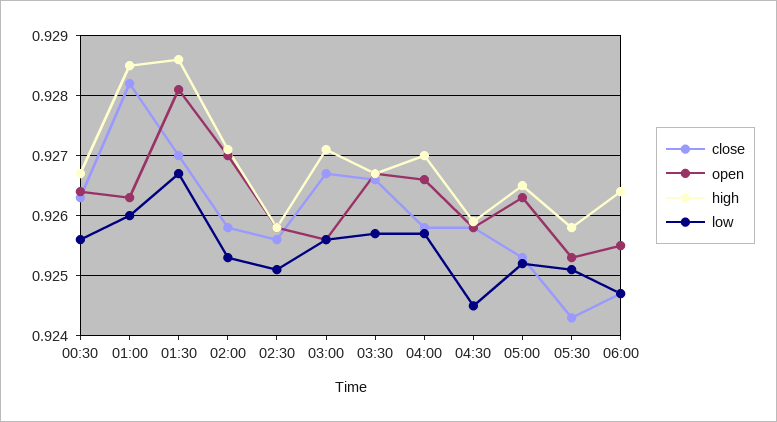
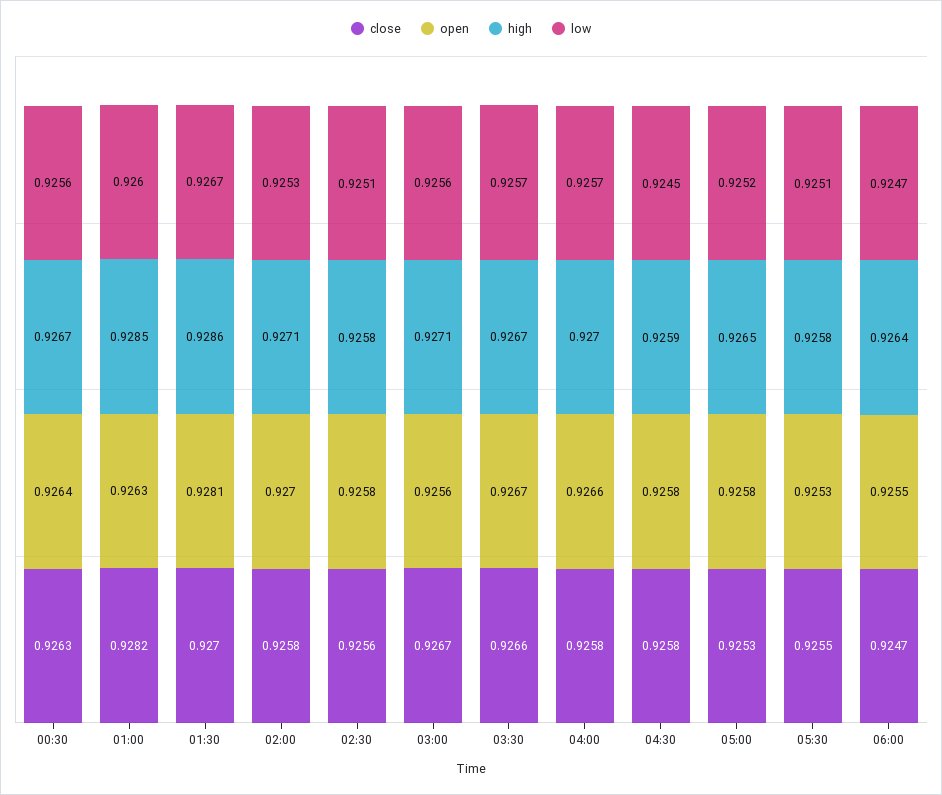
  {
    "close": {
      "00:30": 0.9263,
      "01:00": 0.9282,
      "01:30": 0.927,
      "02:00": 0.9258,
      "02:30": 0.9256,
      "03:00": 0.9267,
      "03:30": 0.9266,
      "04:00": 0.9258,
      "04:30": 0.9258,
      "05:00": 0.9253,
-     "05:30": 0.9243,
+     "05:30": 0.9255,
      "06:00": 0.9247
    },
    "open": {
      "00:30": 0.9264,
      "01:00": 0.9263,
      "01:30": 0.9281,
      "02:00": 0.927,
      "02:30": 0.9258,
      "03:00": 0.9256,
      "03:30": 0.9267,
      "04:00": 0.9266,
      "04:30": 0.9258,
-     "05:00": 0.9263,
+     "05:00": 0.9258,
      "05:30": 0.9253,
      "06:00": 0.9255
    },
    "high": {
      "00:30": 0.9267,
      "01:00": 0.9285,
      "01:30": 0.9286,
      "02:00": 0.9271,
      "02:30": 0.9258,
      "03:00": 0.9271,
      "03:30": 0.9267,
      "04:00": 0.927,
      "04:30": 0.9259,
      "05:00": 0.9265,
      "05:30": 0.9258,
      "06:00": 0.9264
    },
    "low": {
      "00:30": 0.9256,
      "01:00": 0.926,
      "01:30": 0.9267,
      "02:00": 0.9253,
      "02:30": 0.9251,
      "03:00": 0.9256,
      "03:30": 0.9257,
      "04:00": 0.9257,
      "04:30": 0.9245,
      "05:00": 0.9252,
      "05:30": 0.9251,
      "06:00": 0.9247
    }
  }

